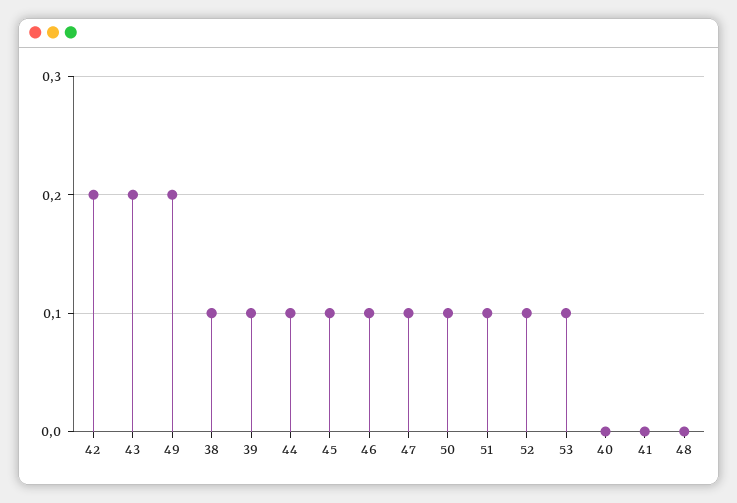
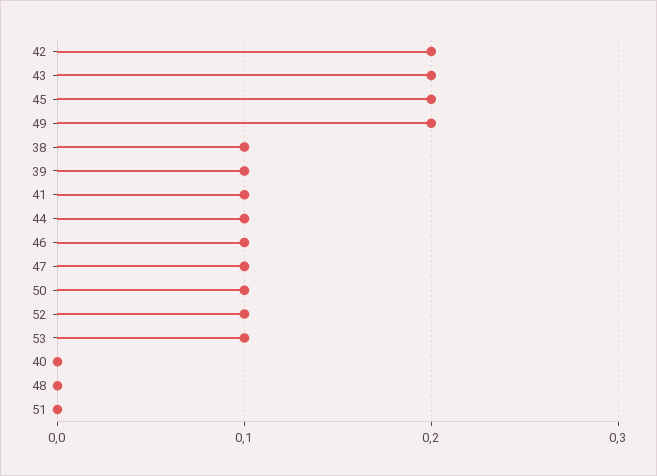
  {
    "42": 0.2,
    "43": 0.2,
    "49": 0.2,
    "38": 0.1,
    "39": 0.1,
    "44": 0.1,
-   "45": 0.1,
+   "45": 0.2,
    "46": 0.1,
    "47": 0.1,
    "50": 0.1,
-   "51": 0.1,
+   "51": 0,
    "52": 0.1,
    "53": 0.1,
    "40": 0,
-   "41": 0,
+   "41": 0.1,
    "48": 0
  }

